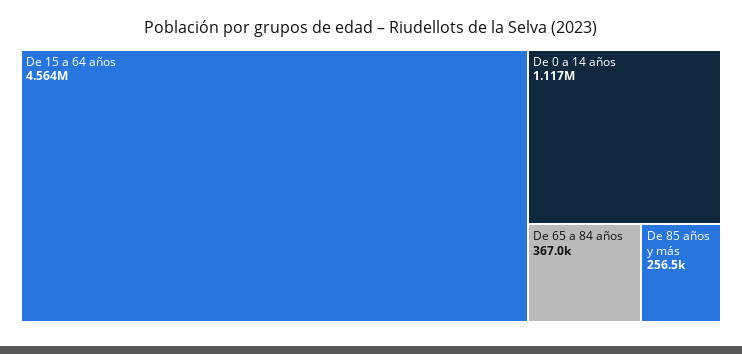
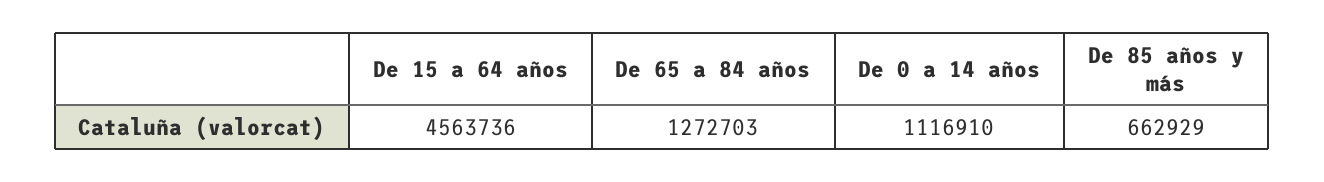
  {
    "De 15 a 64 años": 4563736,
    "De 0 a 14 años": 1116910,
-   "De 65 a 84 años": 367000,
+   "De 65 a 84 años": 1272703,
-   "De 85 años y más": 256500
+   "De 85 años y más": 662929
  }

